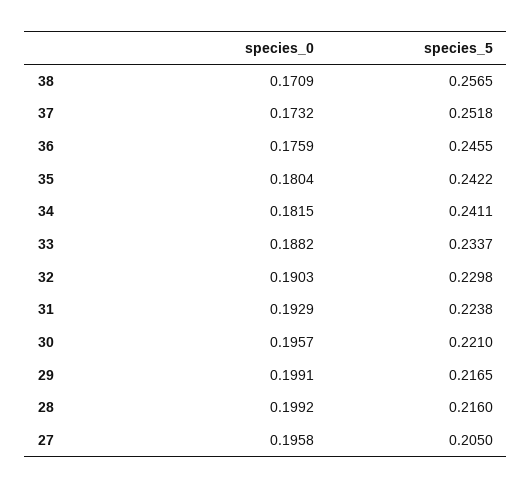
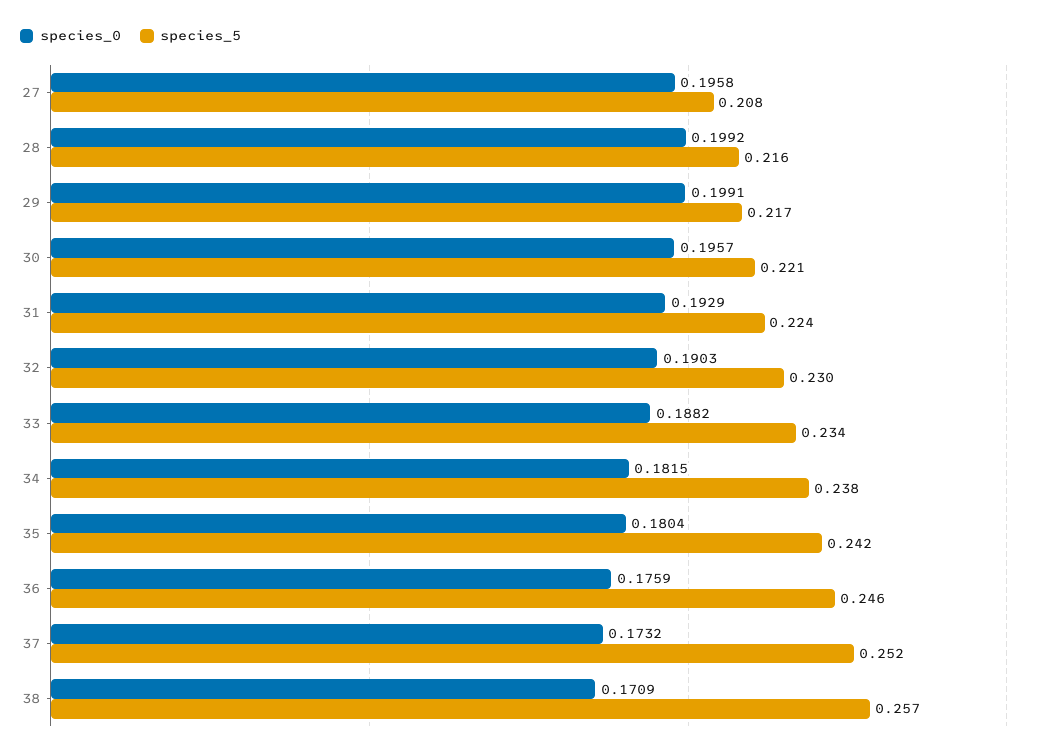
  {
    "species_0": {
      "38": 0.1709,
      "37": 0.1732,
      "36": 0.1759,
      "35": 0.1804,
      "34": 0.1815,
      "33": 0.1882,
      "32": 0.1903,
      "31": 0.1929,
      "30": 0.1957,
      "29": 0.1991,
      "28": 0.1992,
      "27": 0.1958
    },
    "species_5": {
      "38": 0.2565,
      "37": 0.2518,
      "36": 0.2455,
      "35": 0.2422,
-     "34": 0.2411,
+     "34": 0.238,
      "33": 0.2337,
      "32": 0.2298,
      "31": 0.2238,
      "30": 0.221,
      "29": 0.2165,
      "28": 0.216,
-     "27": 0.205
+     "27": 0.208
    }
  }

